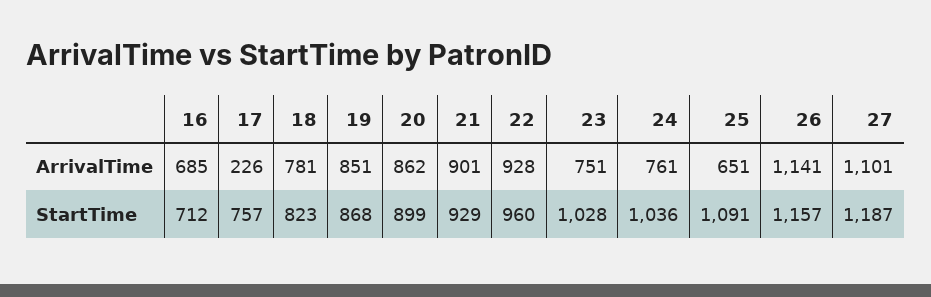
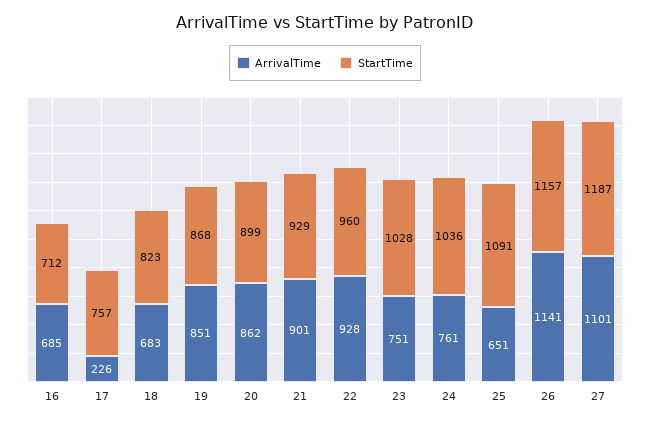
  {
    "ArrivalTime": {
      "16": 685,
      "17": 226,
-     "18": 781,
+     "18": 683,
      "19": 851,
      "20": 862,
      "21": 901,
      "22": 928,
      "23": 751,
      "24": 761,
      "25": 651,
      "26": 1141,
      "27": 1101
    },
    "StartTime": {
      "16": 712,
      "17": 757,
      "18": 823,
      "19": 868,
      "20": 899,
      "21": 929,
      "22": 960,
      "23": 1028,
      "24": 1036,
      "25": 1091,
      "26": 1157,
      "27": 1187
    }
  }

